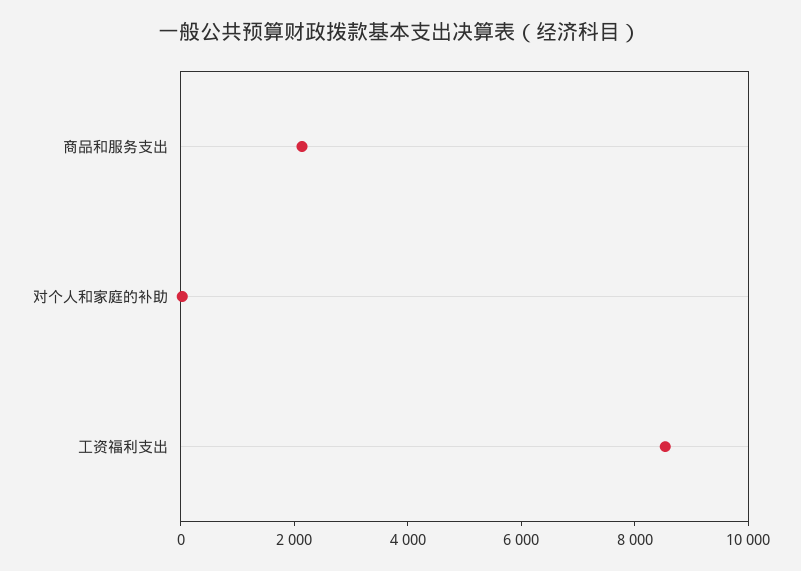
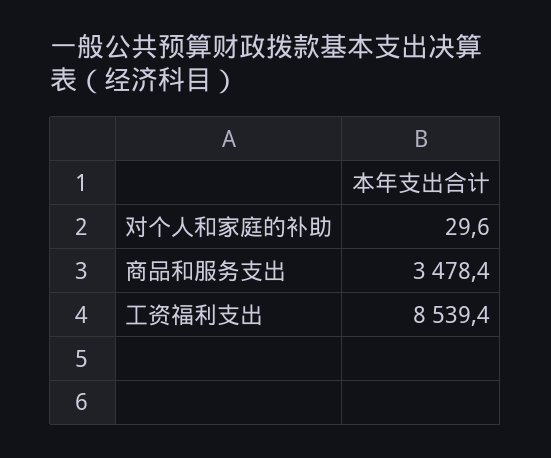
  {
-   "商品和服务支出": 2000,
+   "商品和服务支出": 3478.4,
    "对个人和家庭的补助": 29.6,
    "工资福利支出": 8539.4
  }

